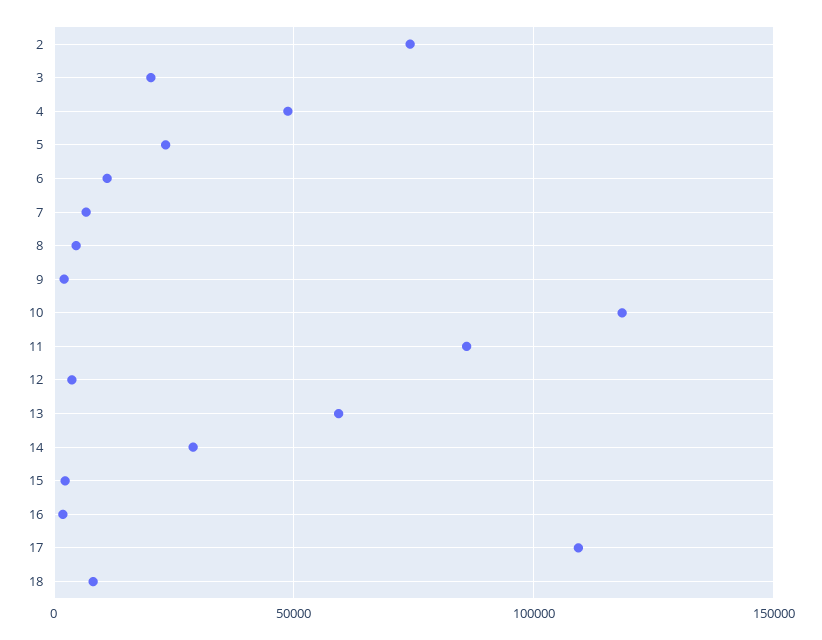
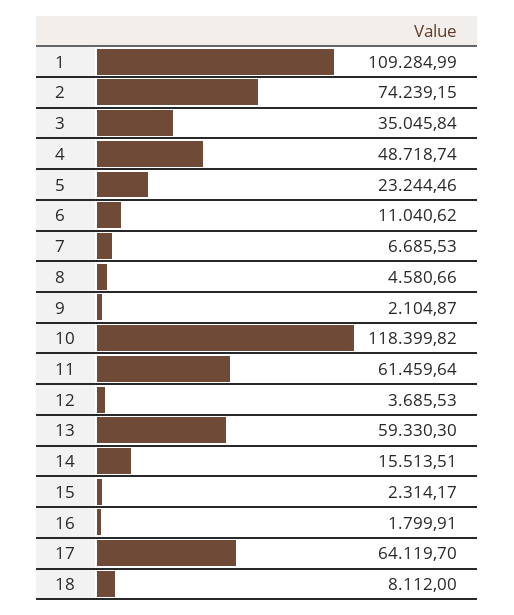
  {
    "2": 74239.15,
-   "3": 20000,
+   "3": 35045.84,
    "4": 48718.74,
    "5": 23244.46,
    "6": 11040.62,
    "7": 6685.53,
    "8": 4580.66,
    "9": 2104.87,
    "10": 118399.82,
-   "11": 85000,
+   "11": 61459.64,
    "12": 3685.53,
    "13": 59330.3,
-   "14": 30000,
+   "14": 15513.51,
    "15": 2314.17,
    "16": 1799.91,
-   "17": 110000,
+   "17": 64119.7,
-   "18": 8112
+   "18": 8112,
+   "1": 109284.99
  }

